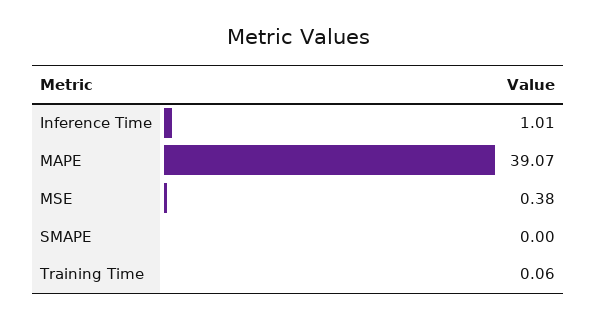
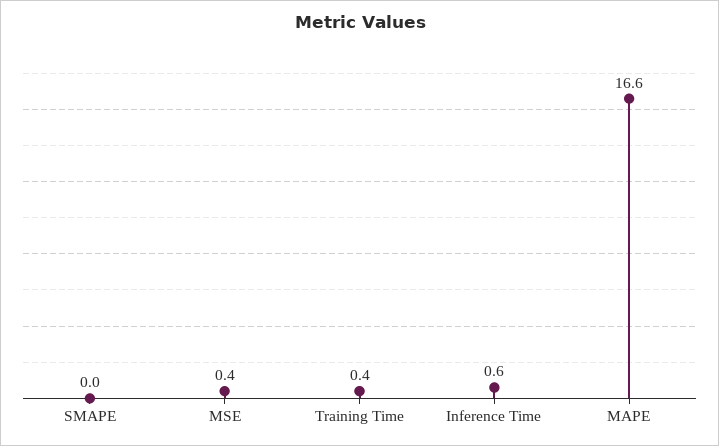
  {
-   "Inference Time": 1.01,
+   "Inference Time": 0.6,
-   "MAPE": 39.07,
+   "MAPE": 16.6,
    "MSE": 0.38,
    "SMAPE": 0,
-   "Training Time": 0.06
+   "Training Time": 0.4
  }

